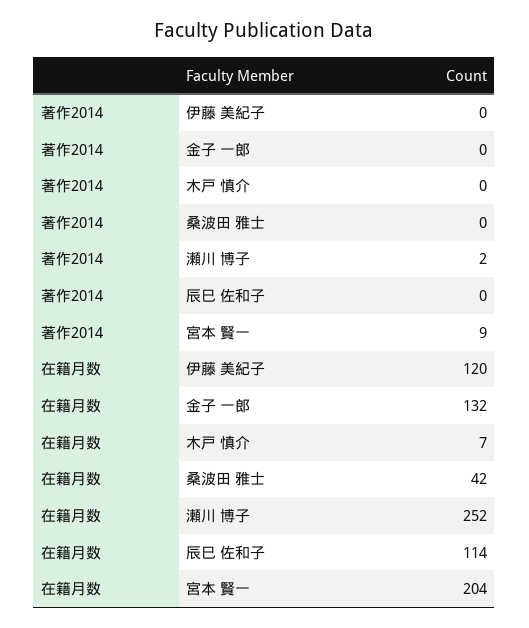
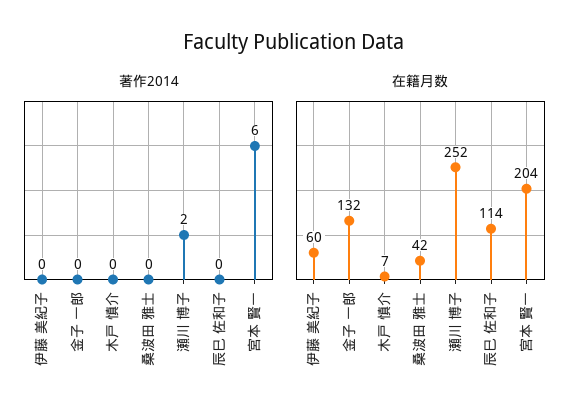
  {
    "著作2014": {
      "伊藤 美紀子": 0,
      "金子 一郎": 0,
      "木戸 慎介": 0,
      "桑波田 雅士": 0,
      "瀬川 博子": 2,
      "辰巳 佐和子": 0,
-     "宮本 賢一": 9
+     "宮本 賢一": 6
    },
    "在籍月数": {
-     "伊藤 美紀子": 120,
+     "伊藤 美紀子": 60,
      "金子 一郎": 132,
      "木戸 慎介": 7,
      "桑波田 雅士": 42,
      "瀬川 博子": 252,
      "辰巳 佐和子": 114,
      "宮本 賢一": 204
    }
  }

